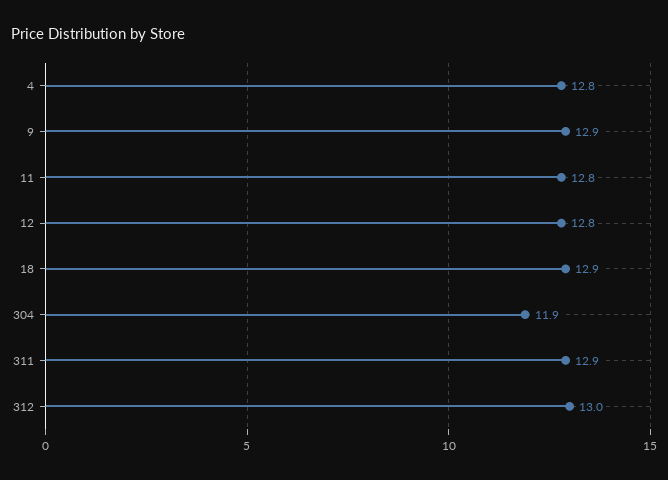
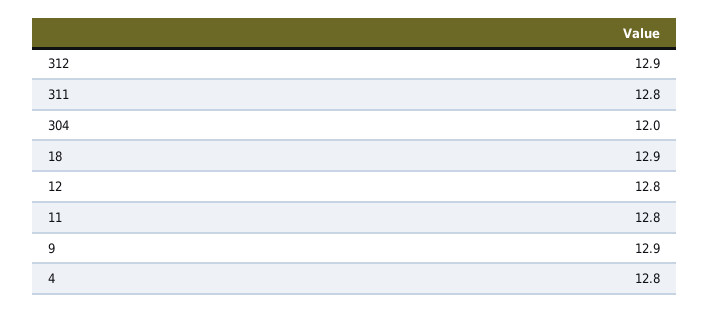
  {
    "4": 12.8,
    "9": 12.9,
    "11": 12.8,
    "12": 12.8,
    "18": 12.9,
-   "304": 11.9,
+   "304": 12,
-   "311": 12.9,
+   "311": 12.8,
-   "312": 13
+   "312": 12.9
  }

